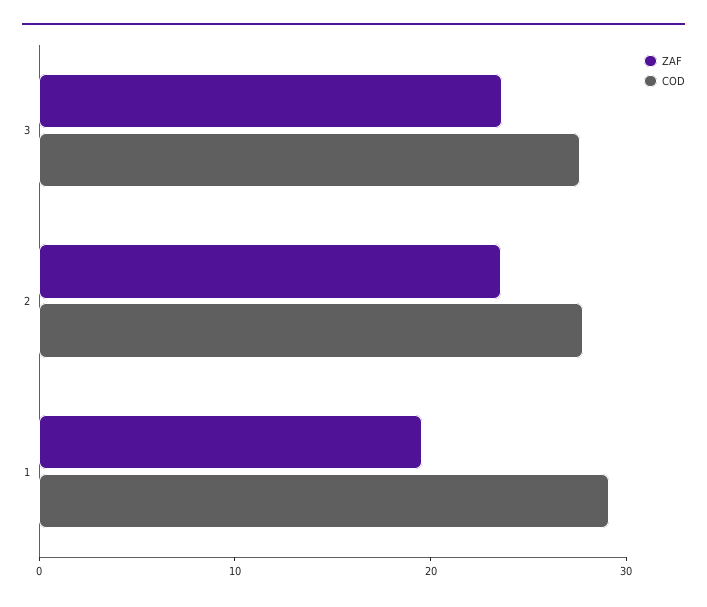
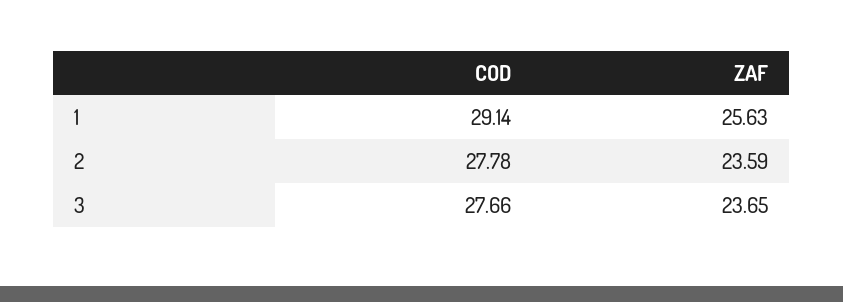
  {
    "ZAF": {
      "3": 23.65,
      "2": 23.59,
-     "1": 20
+     "1": 25.63
    },
    "COD": {
      "3": 27.66,
      "2": 27.78,
      "1": 29.14
    }
  }

